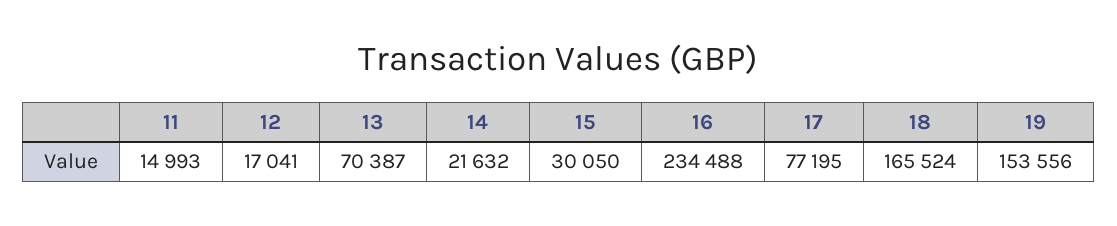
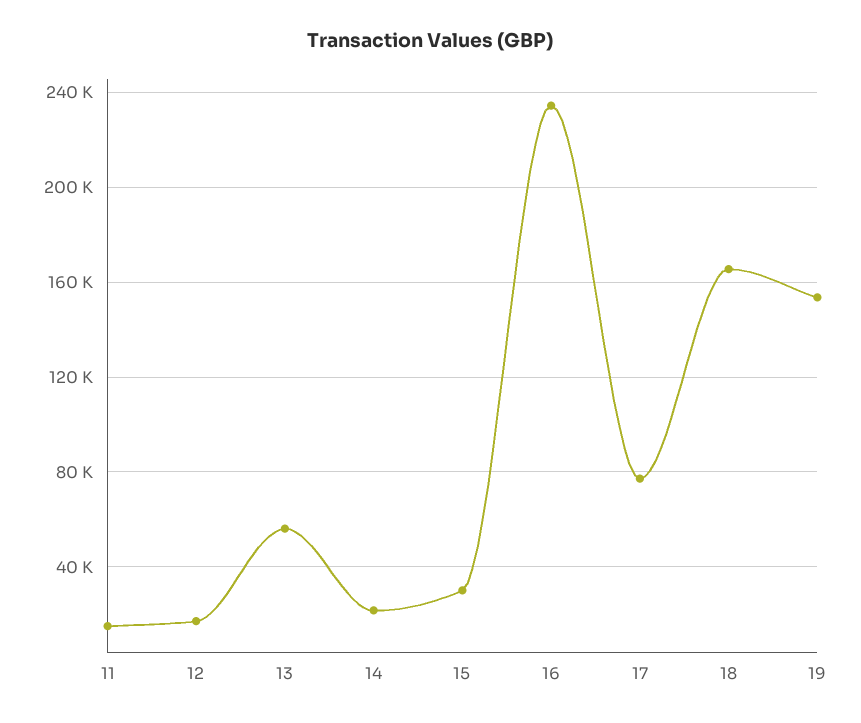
  {
    "11": 14993,
    "12": 17041,
-   "13": 70387,
+   "13": 55000,
    "14": 21632,
    "15": 30050,
    "16": 234488,
    "17": 77195,
    "18": 165524,
    "19": 153556
  }

